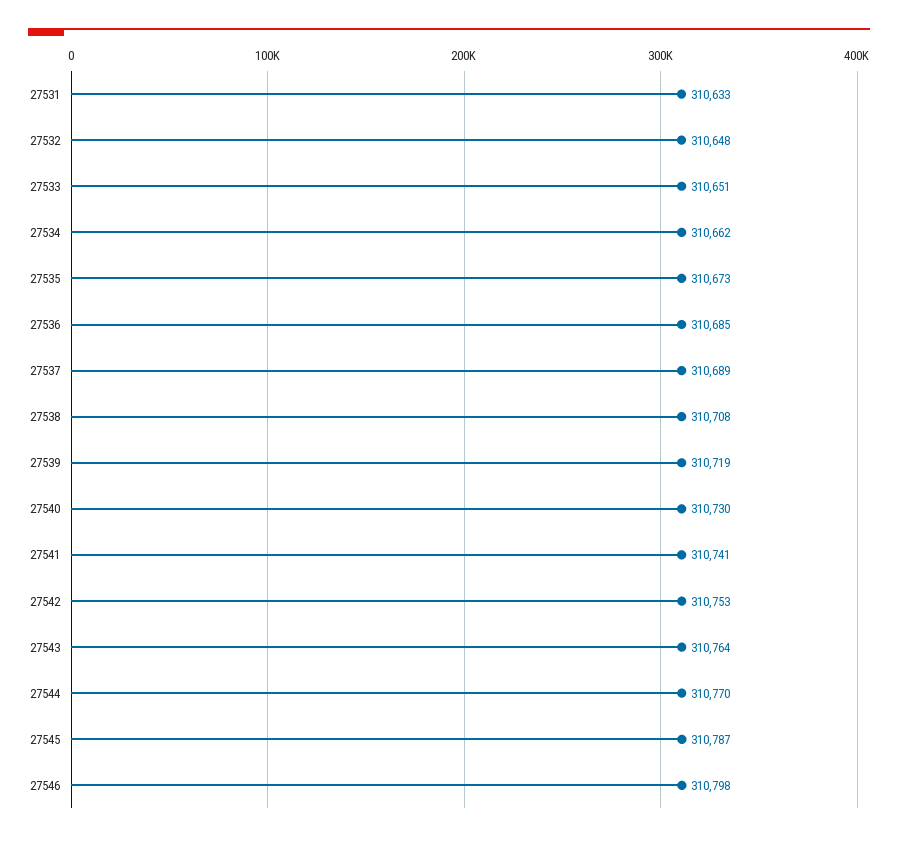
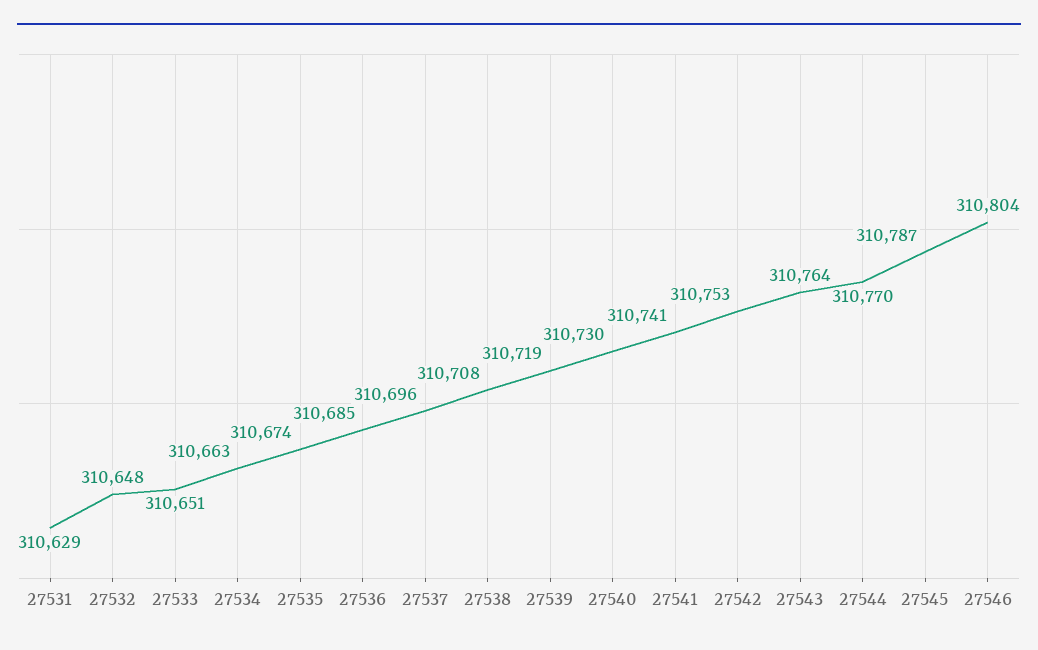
  {
-   "27531": 310633,
+   "27531": 310629,
    "27532": 310648,
    "27533": 310651,
-   "27534": 310662,
+   "27534": 310663,
-   "27535": 310673,
+   "27535": 310674,
    "27536": 310685,
-   "27537": 310689,
+   "27537": 310696,
    "27538": 310708,
    "27539": 310719,
    "27540": 310730,
    "27541": 310741,
    "27542": 310753,
    "27543": 310764,
    "27544": 310770,
    "27545": 310787,
-   "27546": 310798
+   "27546": 310804
  }

